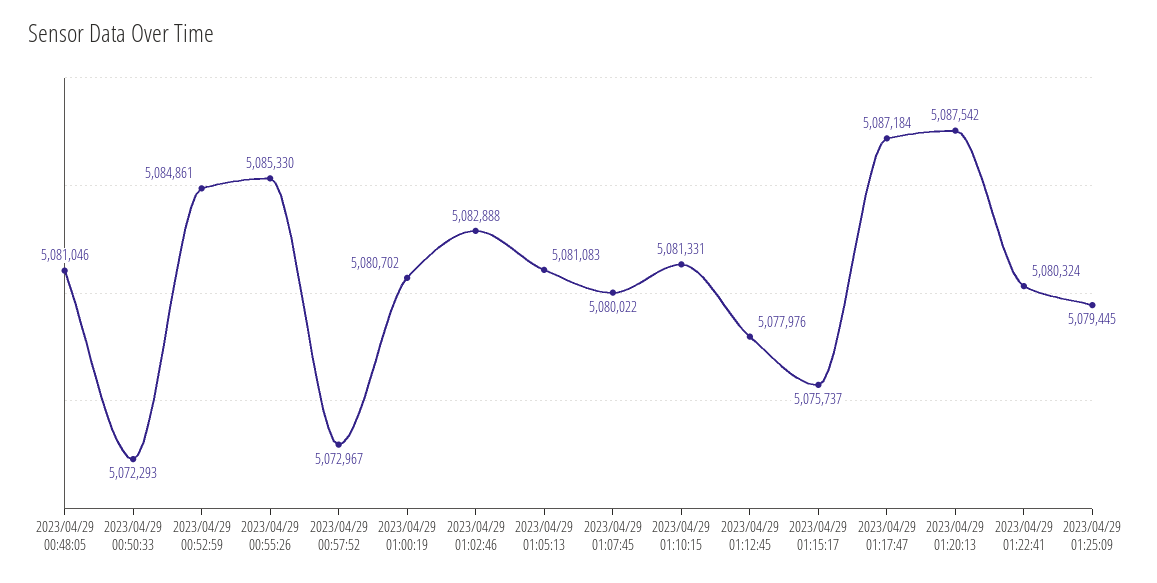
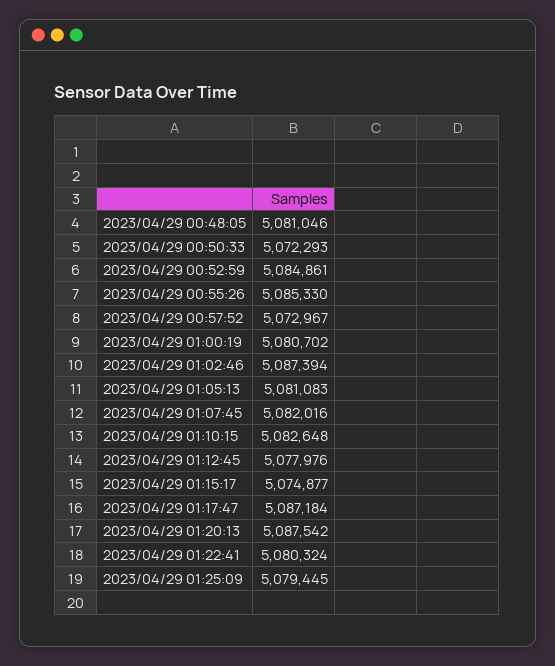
  {
    "2023/04/29 00:48:05": 5081046,
    "2023/04/29 00:50:33": 5072293,
    "2023/04/29 00:52:59": 5084861,
    "2023/04/29 00:55:26": 5085330,
    "2023/04/29 00:57:52": 5072967,
    "2023/04/29 01:00:19": 5080702,
-   "2023/04/29 01:02:46": 5082888,
+   "2023/04/29 01:02:46": 5087394,
    "2023/04/29 01:05:13": 5081083,
-   "2023/04/29 01:07:45": 5080022,
+   "2023/04/29 01:07:45": 5082016,
-   "2023/04/29 01:10:15": 5081331,
+   "2023/04/29 01:10:15": 5082648,
    "2023/04/29 01:12:45": 5077976,
-   "2023/04/29 01:15:17": 5075737,
+   "2023/04/29 01:15:17": 5074877,
    "2023/04/29 01:17:47": 5087184,
    "2023/04/29 01:20:13": 5087542,
    "2023/04/29 01:22:41": 5080324,
    "2023/04/29 01:25:09": 5079445
  }

